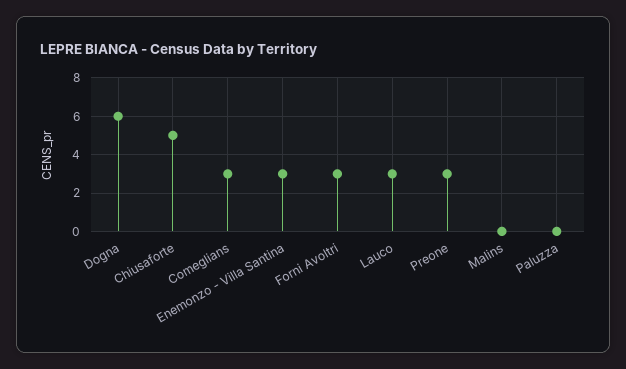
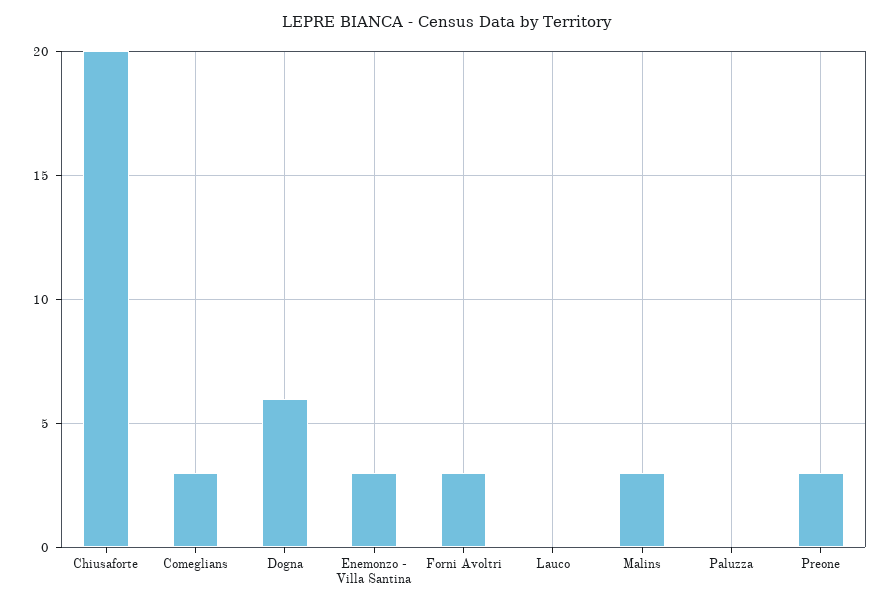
  {
    "Dogna": 6,
-   "Chiusaforte": 5,
+   "Chiusaforte": 20,
    "Comeglians": 3,
    "Enemonzo - Villa Santina": 3,
    "Forni Avoltri": 3,
-   "Lauco": 3,
+   "Lauco": 0,
    "Preone": 3,
-   "Malins": 0,
+   "Malins": 3,
    "Paluzza": 0
  }

